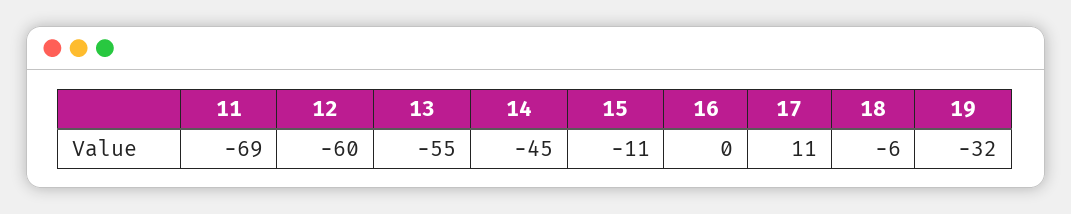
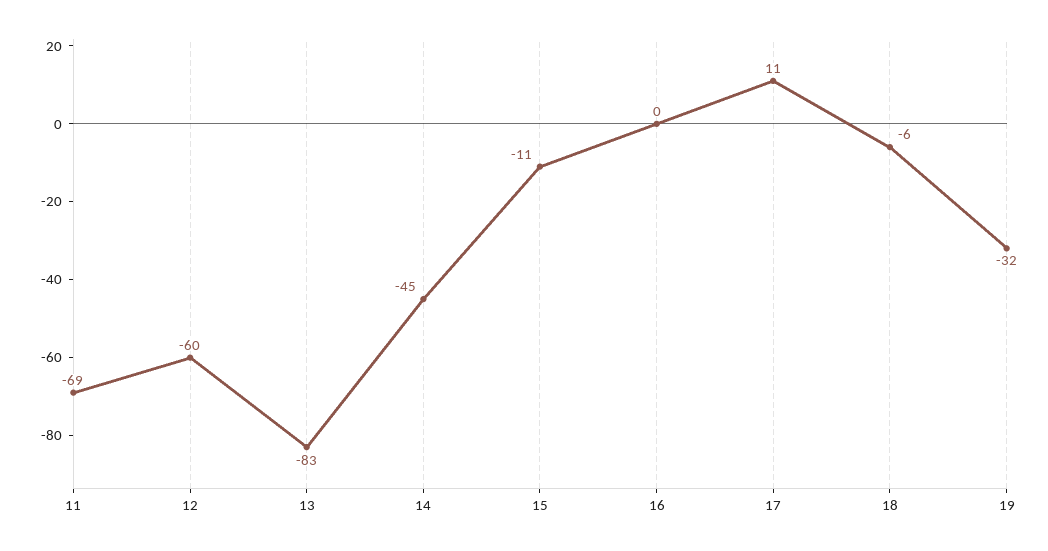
  {
    "11": -69,
    "12": -60,
-   "13": -55,
+   "13": -83,
    "14": -45,
    "15": -11,
    "16": 0,
    "17": 11,
    "18": -6,
    "19": -32
  }

